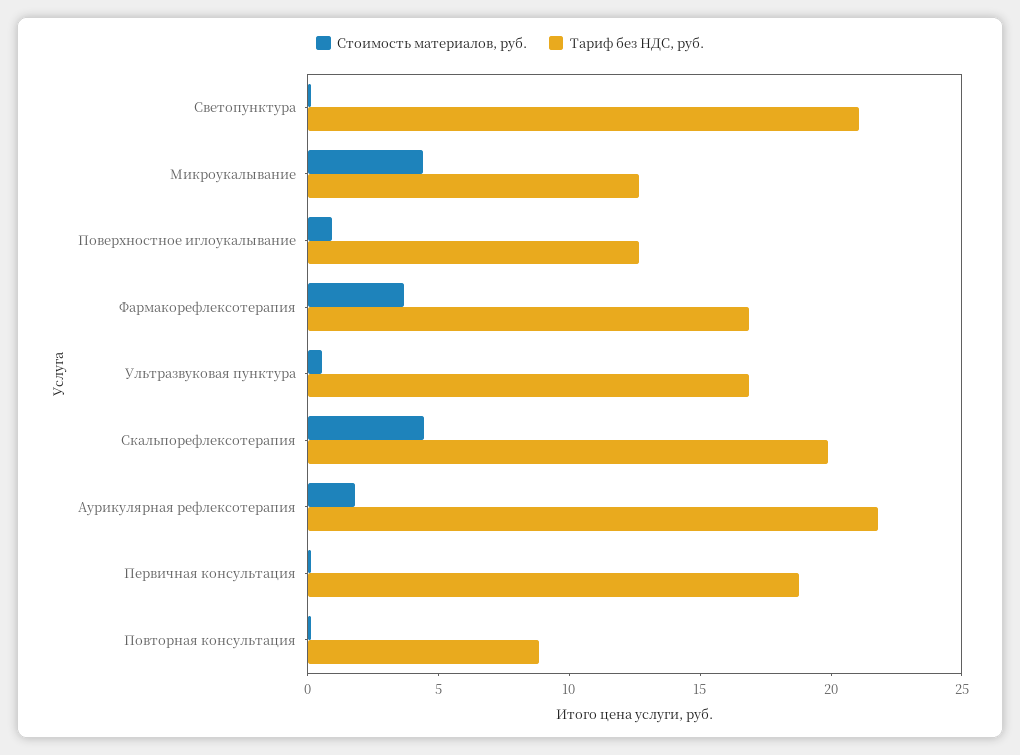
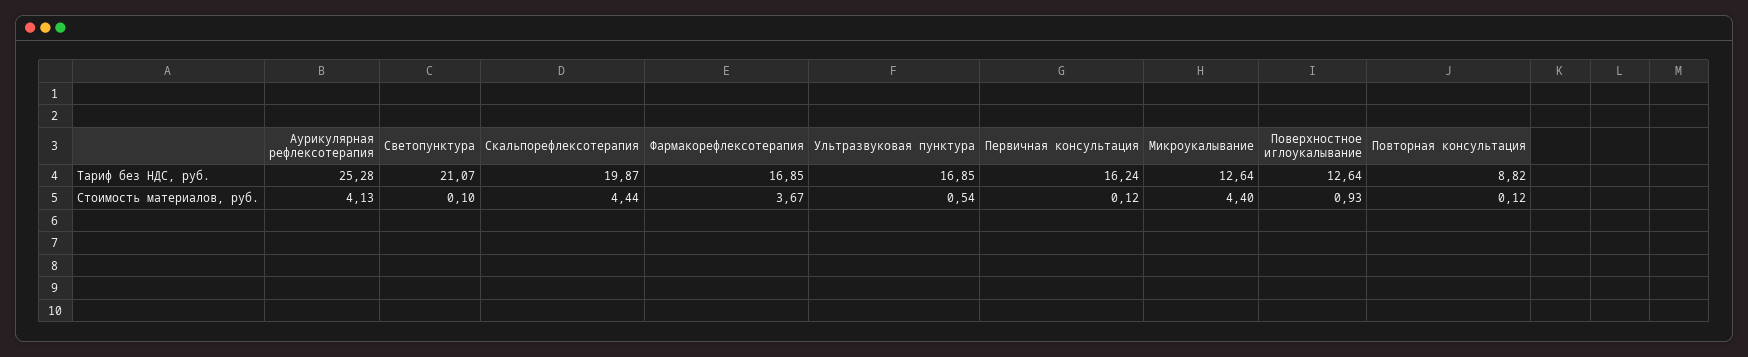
  {
    "Стоимость материалов, руб.": {
      "Светопунктура": 0.1,
      "Микроукалывание": 4.4,
      "Поверхностное иглоукалывание": 0.93,
      "Фармакорефлексотерапия": 3.67,
      "Ультразвуковая пунктура": 0.54,
      "Скальпорефлексотерапия": 4.44,
-     "Аурикулярная рефлексотерапия": 2,
+     "Аурикулярная рефлексотерапия": 4.13,
      "Первичная консультация": 0.12,
      "Повторная консультация": 0.12
    },
    "Тариф без НДС, руб.": {
      "Светопунктура": 21.07,
      "Микроукалывание": 12.64,
      "Поверхностное иглоукалывание": 12.64,
      "Фармакорефлексотерапия": 16.85,
      "Ультразвуковая пунктура": 16.85,
      "Скальпорефлексотерапия": 19.87,
-     "Аурикулярная рефлексотерапия": 22,
+     "Аурикулярная рефлексотерапия": 25.28,
-     "Первичная консультация": 19,
+     "Первичная консультация": 16.24,
      "Повторная консультация": 8.82
    }
  }

